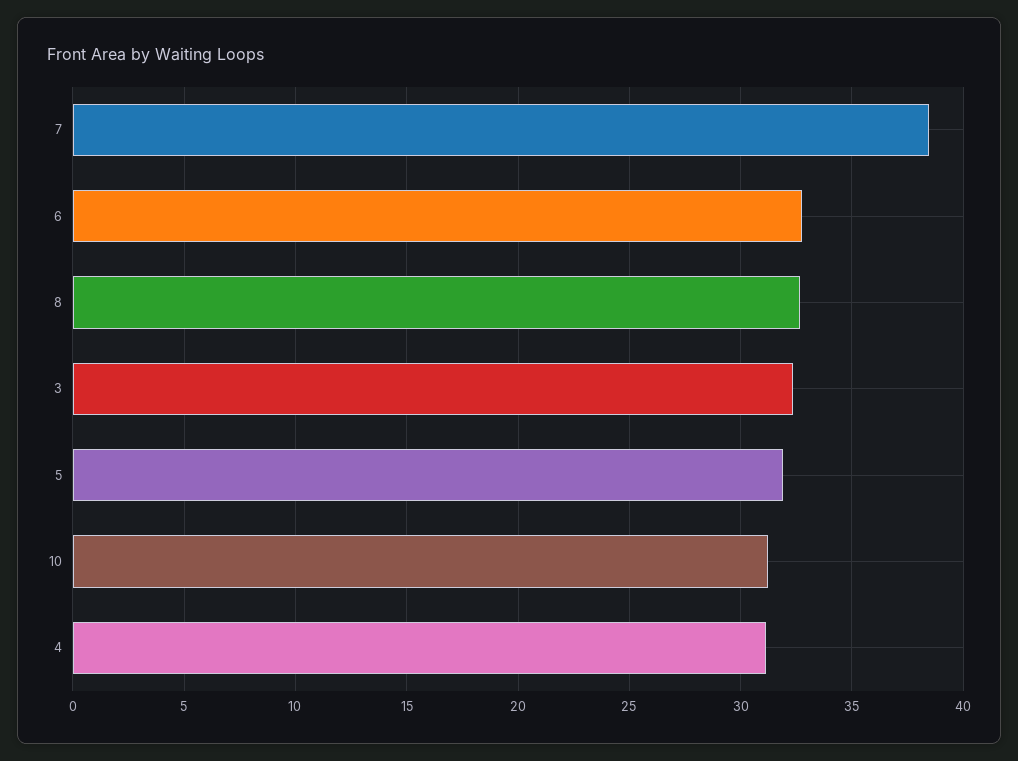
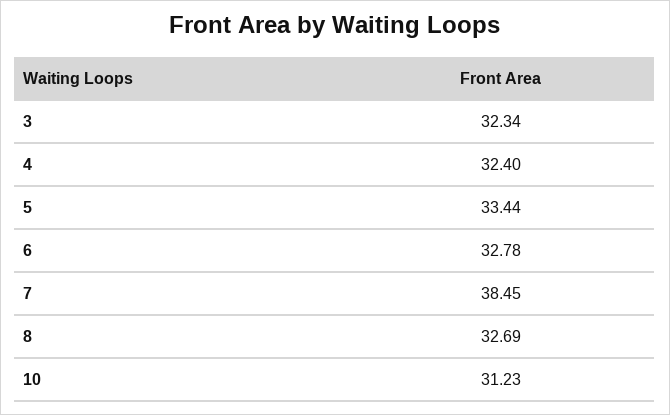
  {
    "7": 38.45,
    "6": 32.78,
    "8": 32.69,
    "3": 32.34,
-   "5": 32,
+   "5": 33.44,
    "10": 31.23,
-   "4": 31
+   "4": 32.4
  }

